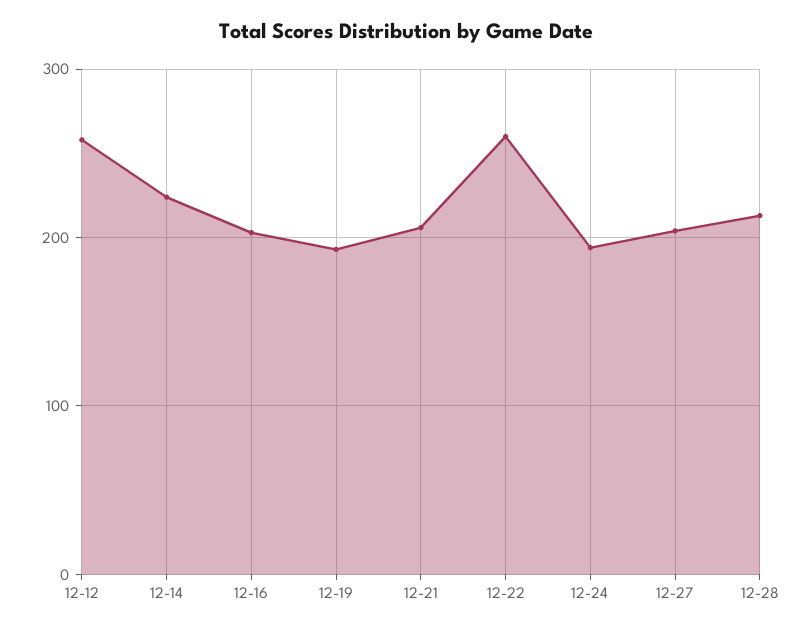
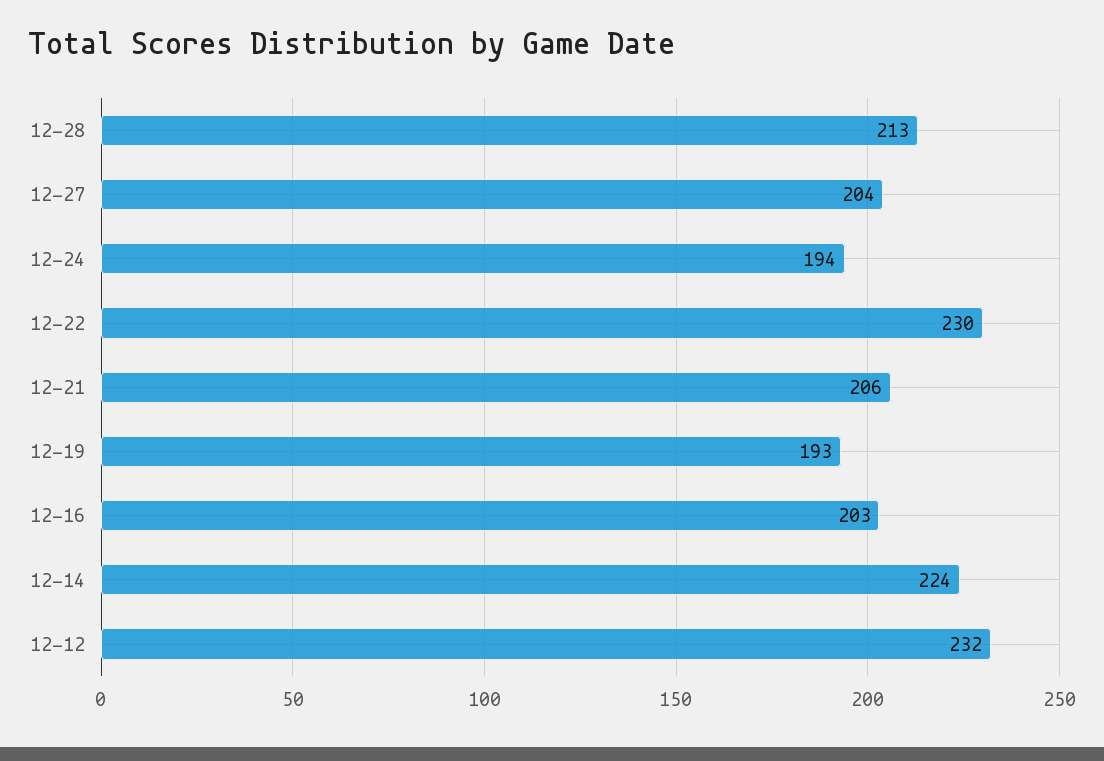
  {
-   "12-12": 260,
+   "12-12": 232,
    "12-14": 224,
    "12-16": 203,
    "12-19": 193,
    "12-21": 206,
-   "12-22": 260,
+   "12-22": 230,
    "12-24": 194,
    "12-27": 204,
    "12-28": 213
  }

